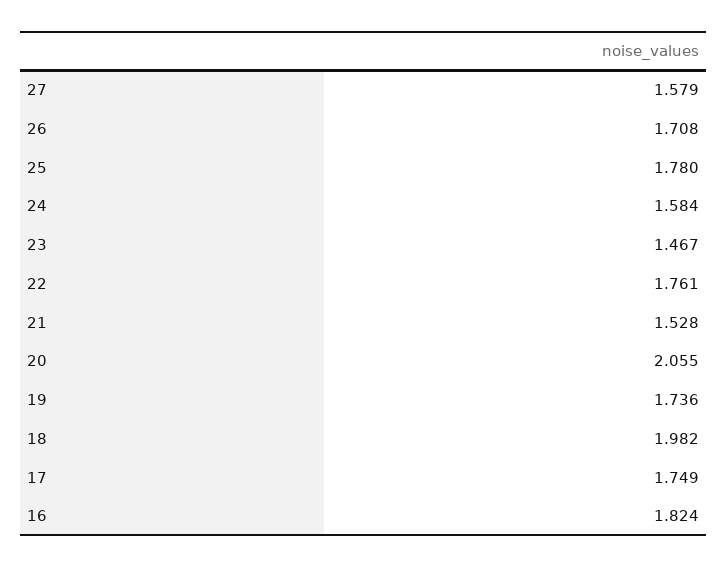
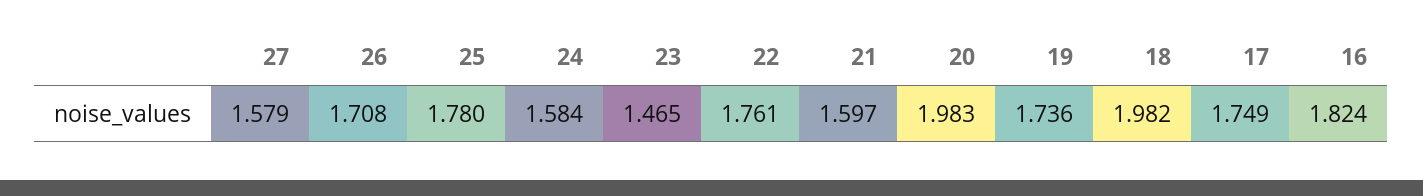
  {
    "27": 1.579,
    "26": 1.708,
    "25": 1.78,
    "24": 1.584,
-   "23": 1.467,
+   "23": 1.465,
    "22": 1.761,
-   "21": 1.528,
+   "21": 1.597,
-   "20": 2.055,
+   "20": 1.983,
    "19": 1.736,
    "18": 1.982,
    "17": 1.749,
    "16": 1.824
  }

